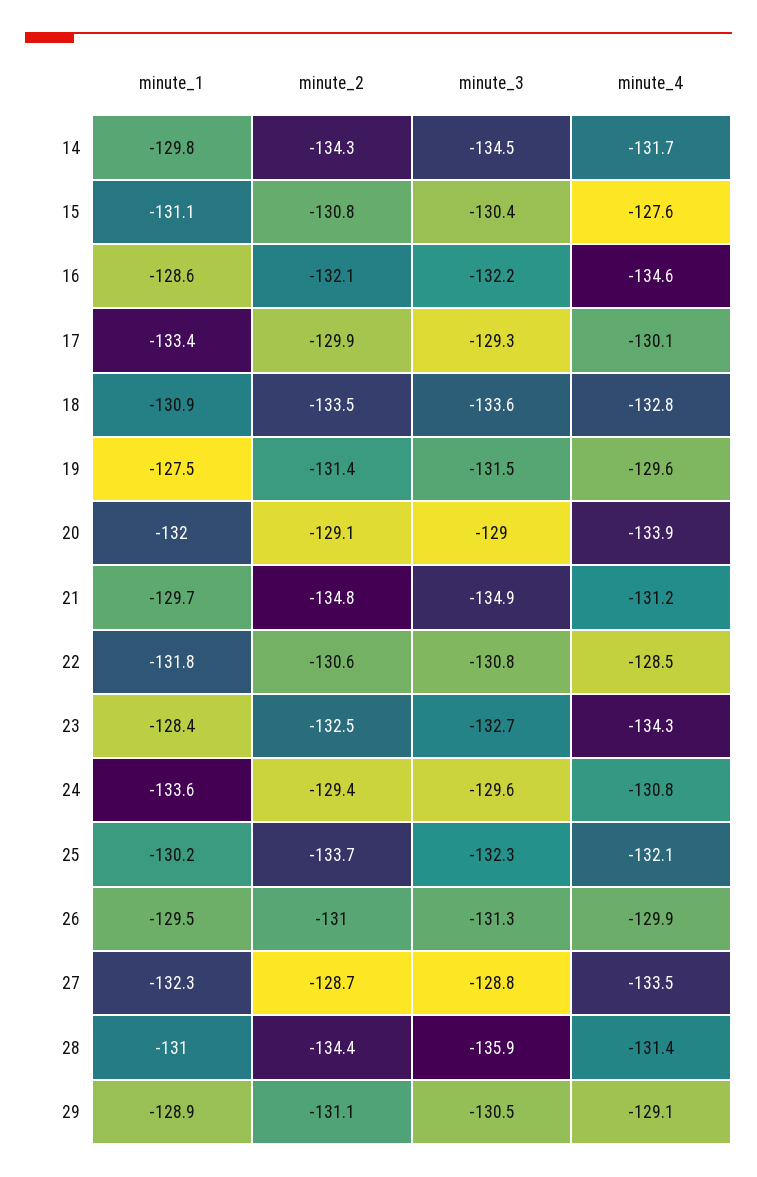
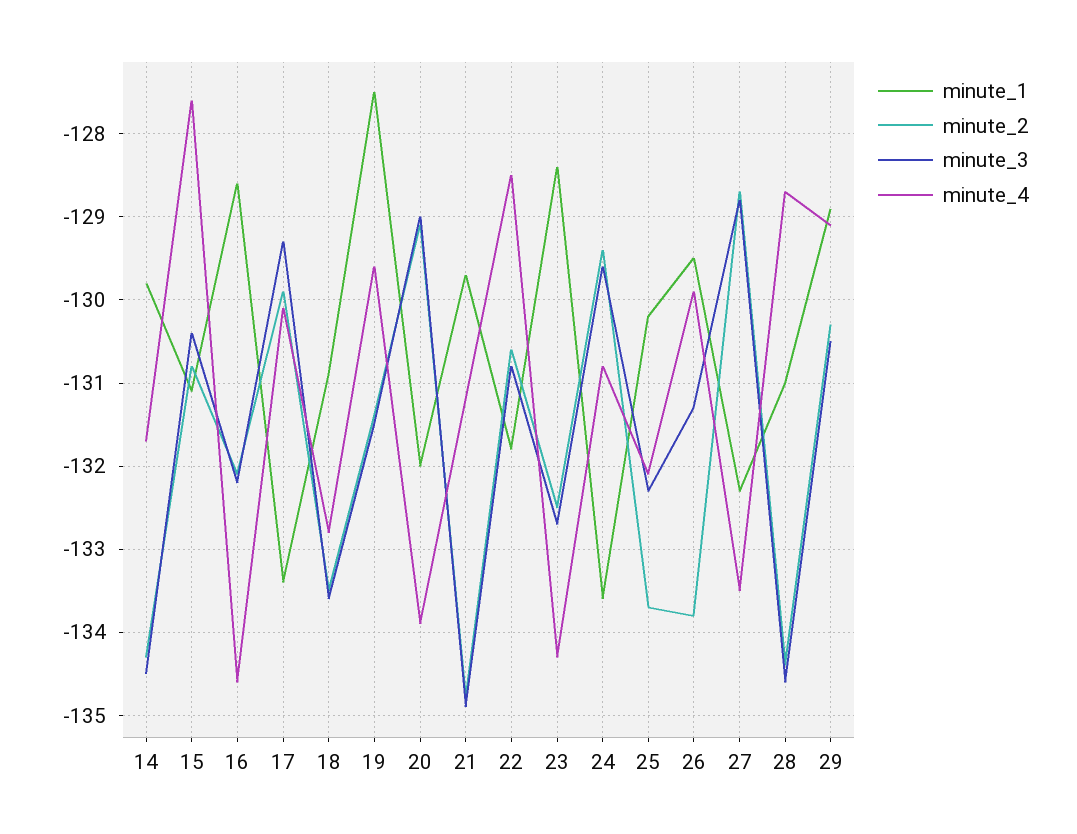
  {
    "minute_1": {
      "14": -129.8,
      "15": -131.1,
      "16": -128.6,
      "17": -133.4,
      "18": -130.9,
      "19": -127.5,
      "20": -132,
      "21": -129.7,
      "22": -131.8,
      "23": -128.4,
      "24": -133.6,
      "25": -130.2,
      "26": -129.5,
      "27": -132.3,
      "28": -131,
      "29": -128.9
    },
    "minute_2": {
      "14": -134.3,
      "15": -130.8,
      "16": -132.1,
      "17": -129.9,
      "18": -133.5,
      "19": -131.4,
      "20": -129.1,
      "21": -134.8,
      "22": -130.6,
      "23": -132.5,
      "24": -129.4,
      "25": -133.7,
-     "26": -131,
+     "26": -133.8,
      "27": -128.7,
      "28": -134.4,
-     "29": -131.1
+     "29": -130.3
    },
    "minute_3": {
      "14": -134.5,
      "15": -130.4,
      "16": -132.2,
      "17": -129.3,
      "18": -133.6,
      "19": -131.5,
      "20": -129,
      "21": -134.9,
      "22": -130.8,
      "23": -132.7,
      "24": -129.6,
      "25": -132.3,
      "26": -131.3,
      "27": -128.8,
-     "28": -135.9,
+     "28": -134.6,
      "29": -130.5
    },
    "minute_4": {
      "14": -131.7,
      "15": -127.6,
      "16": -134.6,
      "17": -130.1,
      "18": -132.8,
      "19": -129.6,
      "20": -133.9,
      "21": -131.2,
      "22": -128.5,
      "23": -134.3,
      "24": -130.8,
      "25": -132.1,
      "26": -129.9,
      "27": -133.5,
-     "28": -131.4,
+     "28": -128.7,
      "29": -129.1
    }
  }

